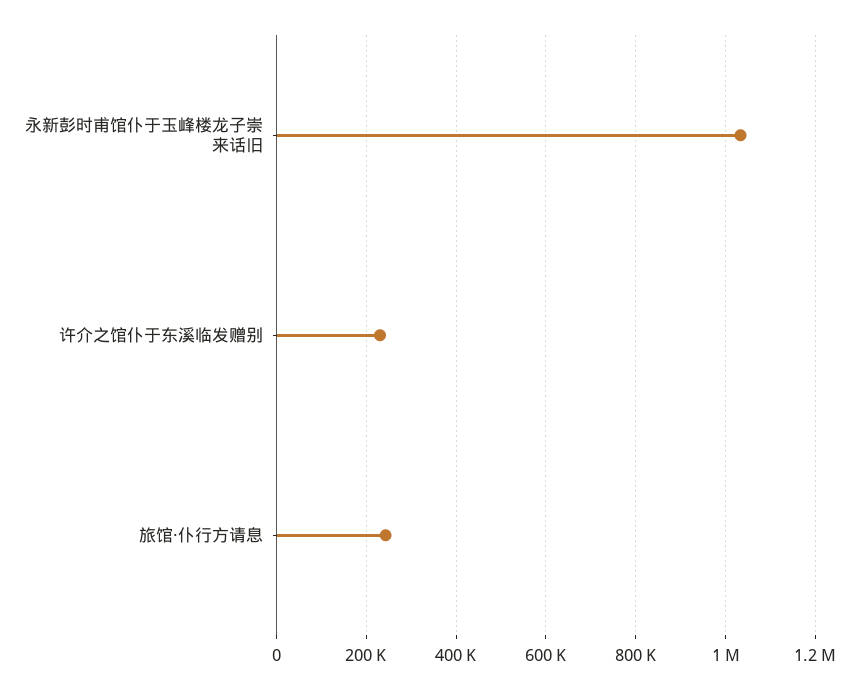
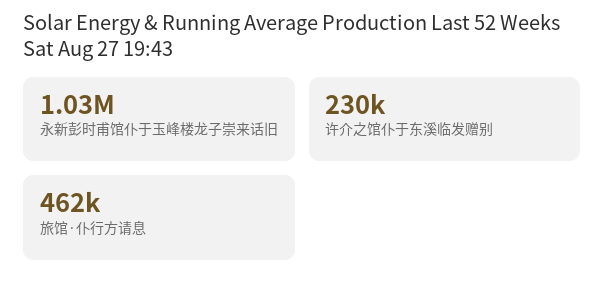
  {
    "永新彭时甫馆仆于玉峰楼龙子崇来话旧": 1030000,
    "许介之馆仆于东溪临发赠别": 230000,
-   "旅馆·仆行方请息": 240000
+   "旅馆·仆行方请息": 462000
  }

